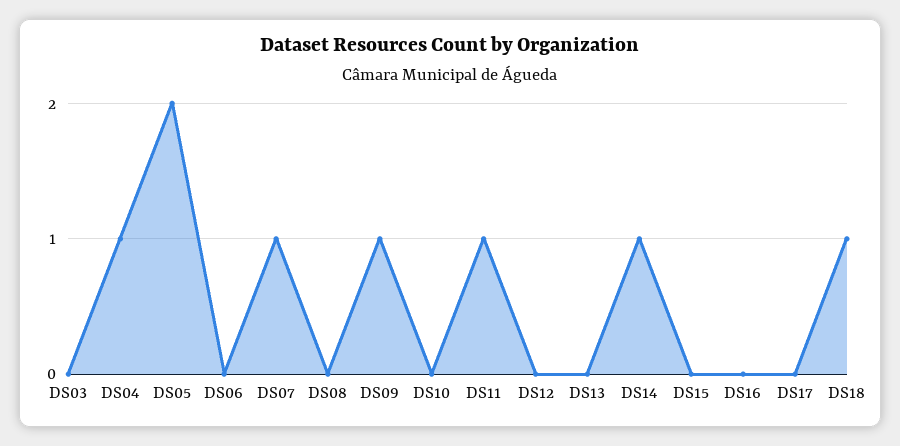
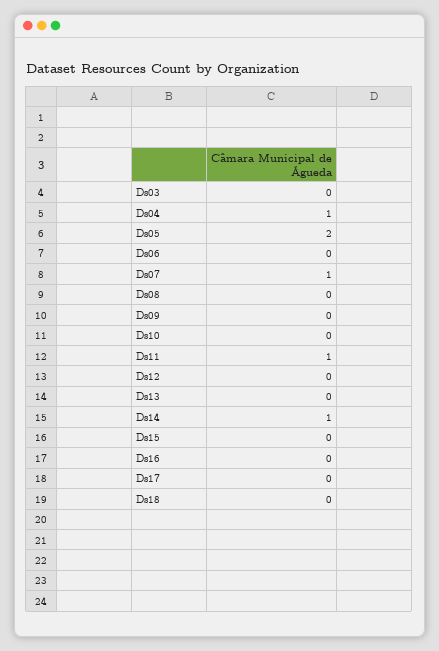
  {
    "DS03": 0,
    "DS04": 1,
    "DS05": 2,
    "DS06": 0,
    "DS07": 1,
    "DS08": 0,
-   "DS09": 1,
+   "DS09": 0,
    "DS10": 0,
    "DS11": 1,
    "DS12": 0,
    "DS13": 0,
    "DS14": 1,
    "DS15": 0,
    "DS16": 0,
    "DS17": 0,
-   "DS18": 1
+   "DS18": 0
  }

